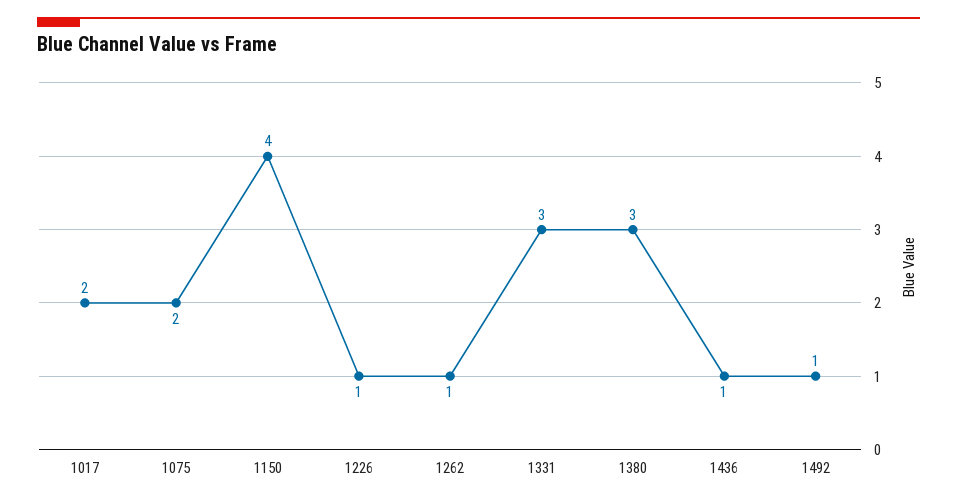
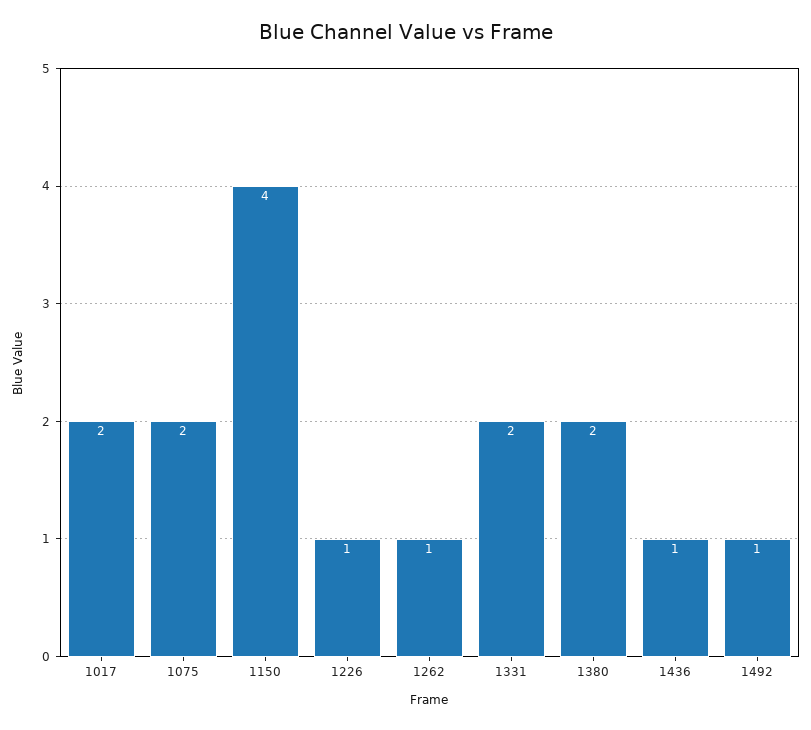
  {
    "1017": 2,
    "1075": 2,
    "1150": 4,
    "1226": 1,
    "1262": 1,
-   "1331": 3,
+   "1331": 2,
-   "1380": 3,
+   "1380": 2,
    "1436": 1,
    "1492": 1
  }

